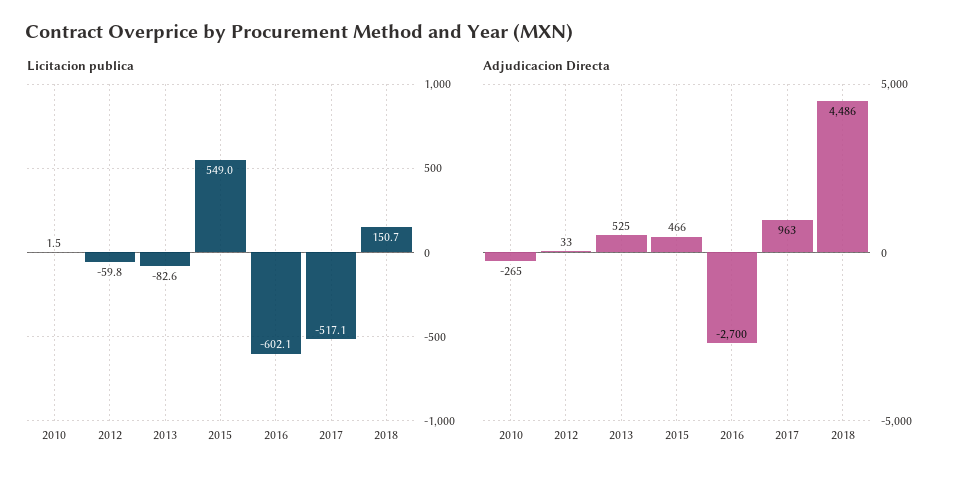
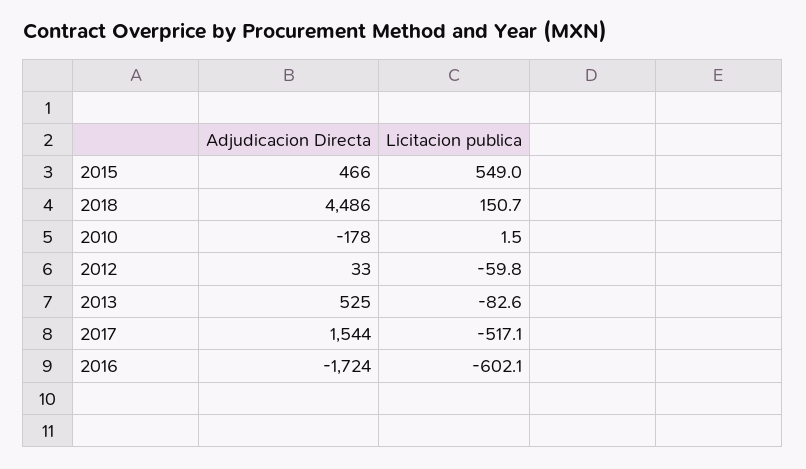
  {
    "Licitacion publica": {
      "2010": 1.5,
      "2012": -59.8,
      "2013": -82.6,
      "2015": 549,
      "2016": -602.1,
      "2017": -517.1,
      "2018": 150.7
    },
    "Adjudicacion Directa": {
-     "2010": -265,
+     "2010": -178,
      "2012": 33,
      "2013": 525,
      "2015": 466,
-     "2016": -2700,
+     "2016": -1724,
-     "2017": 963,
+     "2017": 1544,
      "2018": 4486
    }
  }

